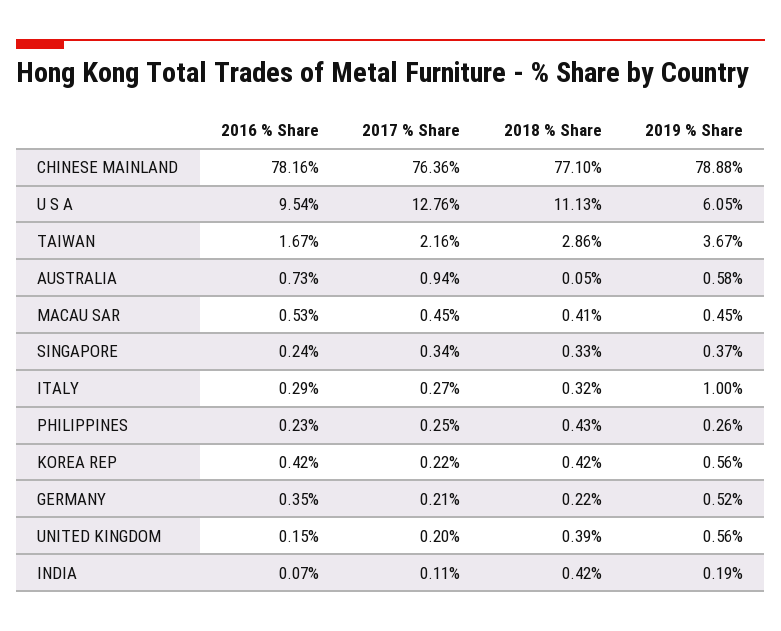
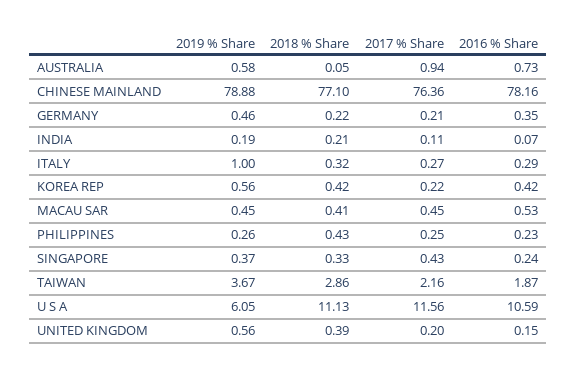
  {
    "2016 % Share": {
      "CHINESE MAINLAND": 78.16,
-     "U S A": 9.54,
+     "U S A": 10.59,
-     "TAIWAN": 1.67,
+     "TAIWAN": 1.87,
      "AUSTRALIA": 0.73,
      "MACAU SAR": 0.53,
      "SINGAPORE": 0.24,
      "ITALY": 0.29,
      "PHILIPPINES": 0.23,
      "KOREA REP": 0.42,
      "GERMANY": 0.35,
      "UNITED KINGDOM": 0.15,
      "INDIA": 0.07
    },
    "2017 % Share": {
      "CHINESE MAINLAND": 76.36,
-     "U S A": 12.76,
+     "U S A": 11.56,
      "TAIWAN": 2.16,
      "AUSTRALIA": 0.94,
      "MACAU SAR": 0.45,
-     "SINGAPORE": 0.34,
+     "SINGAPORE": 0.43,
      "ITALY": 0.27,
      "PHILIPPINES": 0.25,
      "KOREA REP": 0.22,
      "GERMANY": 0.21,
      "UNITED KINGDOM": 0.2,
      "INDIA": 0.11
    },
    "2018 % Share": {
      "CHINESE MAINLAND": 77.1,
      "U S A": 11.13,
      "TAIWAN": 2.86,
      "AUSTRALIA": 0.05,
      "MACAU SAR": 0.41,
      "SINGAPORE": 0.33,
      "ITALY": 0.32,
      "PHILIPPINES": 0.43,
      "KOREA REP": 0.42,
      "GERMANY": 0.22,
      "UNITED KINGDOM": 0.39,
-     "INDIA": 0.42
+     "INDIA": 0.21
    },
    "2019 % Share": {
      "CHINESE MAINLAND": 78.88,
      "U S A": 6.05,
      "TAIWAN": 3.67,
      "AUSTRALIA": 0.58,
      "MACAU SAR": 0.45,
      "SINGAPORE": 0.37,
      "ITALY": 1,
      "PHILIPPINES": 0.26,
      "KOREA REP": 0.56,
-     "GERMANY": 0.52,
+     "GERMANY": 0.46,
      "UNITED KINGDOM": 0.56,
      "INDIA": 0.19
    }
  }

